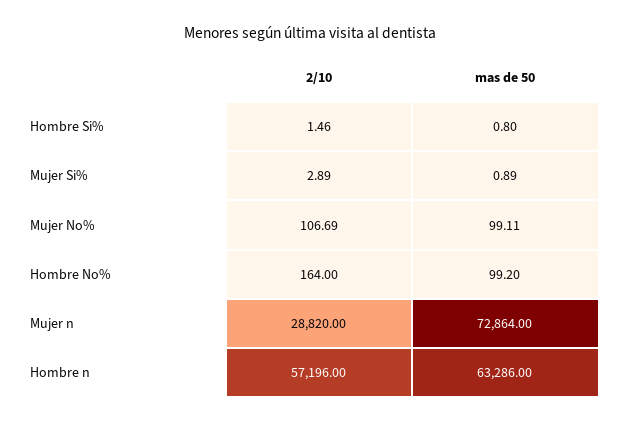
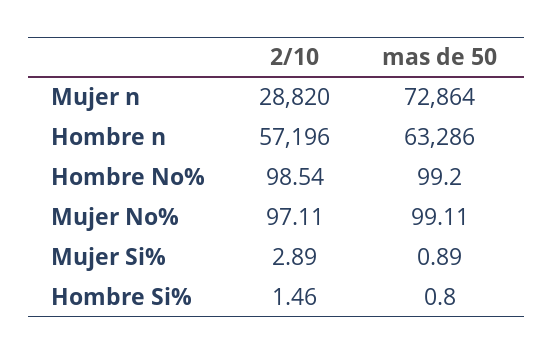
  {
    "2/10": {
      "Hombre Si%": 1.46,
      "Mujer Si%": 2.89,
-     "Mujer No%": 106.69,
+     "Mujer No%": 97.11,
-     "Hombre No%": 164,
+     "Hombre No%": 98.54,
      "Mujer n": 28820,
      "Hombre n": 57196
    },
    "mas de 50": {
      "Hombre Si%": 0.8,
      "Mujer Si%": 0.89,
      "Mujer No%": 99.11,
      "Hombre No%": 99.2,
      "Mujer n": 72864,
      "Hombre n": 63286
    }
  }

